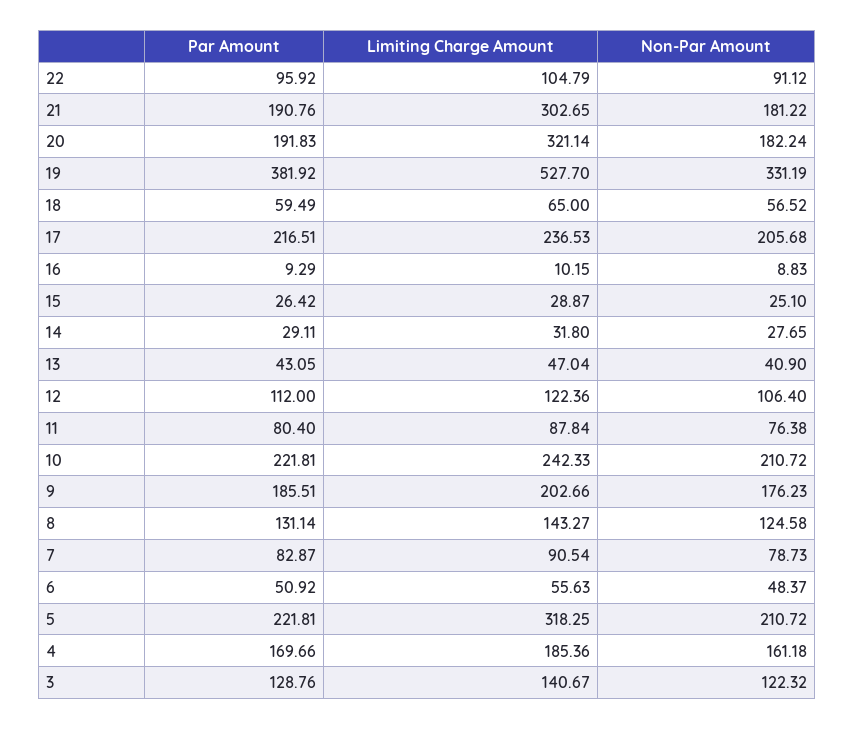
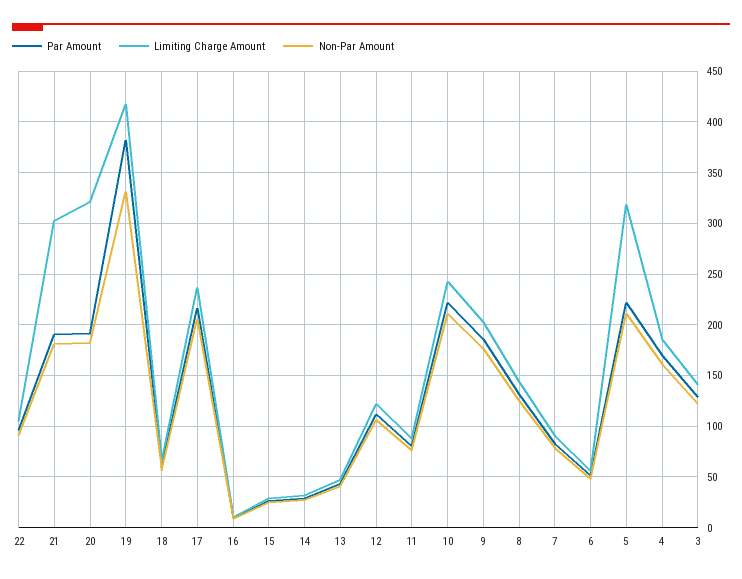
  {
    "Par Amount": {
      "22": 95.92,
      "21": 190.76,
      "20": 191.83,
      "19": 381.92,
      "18": 59.49,
      "17": 216.51,
      "16": 9.29,
      "15": 26.42,
      "14": 29.11,
      "13": 43.05,
      "12": 112,
      "11": 80.4,
      "10": 221.81,
      "9": 185.51,
      "8": 131.14,
      "7": 82.87,
      "6": 50.92,
      "5": 221.81,
      "4": 169.66,
      "3": 128.76
    },
    "Limiting Charge Amount": {
      "22": 104.79,
      "21": 302.65,
      "20": 321.14,
-     "19": 527.7,
+     "19": 420,
      "18": 65,
      "17": 236.53,
      "16": 10.15,
      "15": 28.87,
      "14": 31.8,
      "13": 47.04,
      "12": 122.36,
      "11": 87.84,
      "10": 242.33,
      "9": 202.66,
      "8": 143.27,
      "7": 90.54,
      "6": 55.63,
      "5": 318.25,
      "4": 185.36,
      "3": 140.67
    },
    "Non-Par Amount": {
      "22": 91.12,
      "21": 181.22,
      "20": 182.24,
      "19": 331.19,
      "18": 56.52,
      "17": 205.68,
      "16": 8.83,
      "15": 25.1,
      "14": 27.65,
      "13": 40.9,
      "12": 106.4,
      "11": 76.38,
      "10": 210.72,
      "9": 176.23,
      "8": 124.58,
      "7": 78.73,
      "6": 48.37,
      "5": 210.72,
      "4": 161.18,
      "3": 122.32
    }
  }

